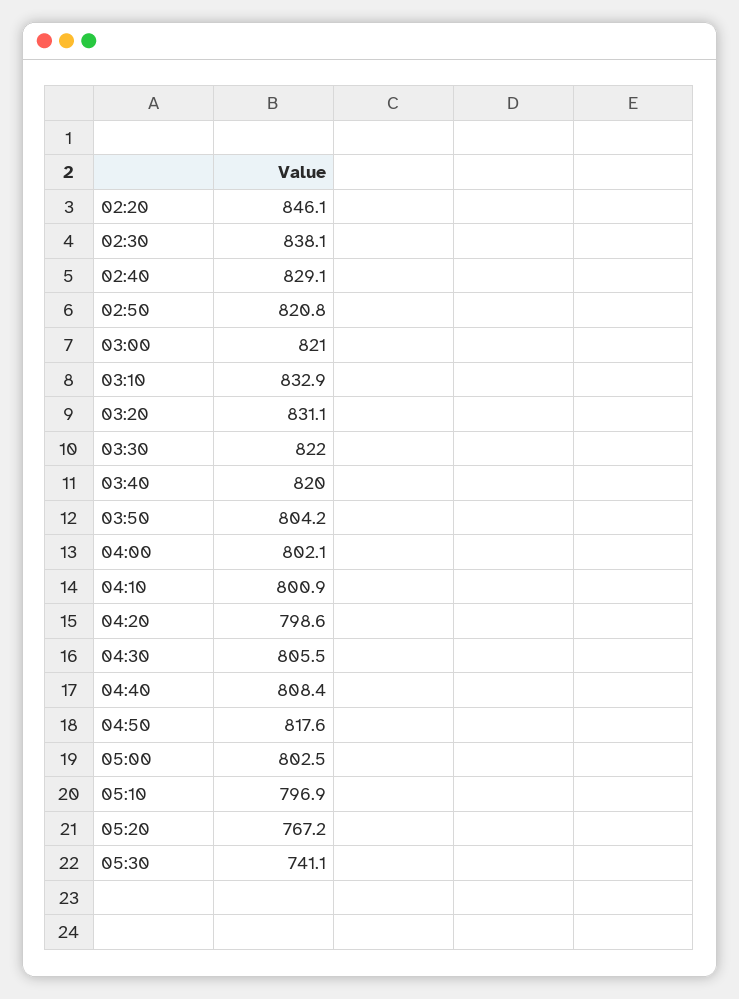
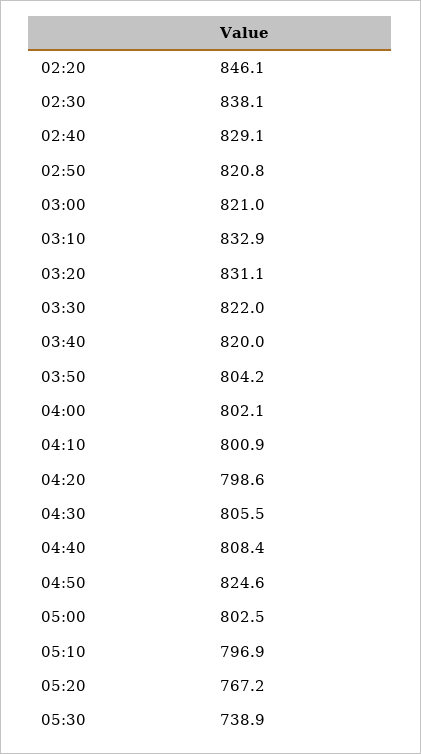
  {
    "02:20": 846.1,
    "02:30": 838.1,
    "02:40": 829.1,
    "02:50": 820.8,
    "03:00": 821,
    "03:10": 832.9,
    "03:20": 831.1,
    "03:30": 822,
    "03:40": 820,
    "03:50": 804.2,
    "04:00": 802.1,
    "04:10": 800.9,
    "04:20": 798.6,
    "04:30": 805.5,
    "04:40": 808.4,
-   "04:50": 817.6,
+   "04:50": 824.6,
    "05:00": 802.5,
    "05:10": 796.9,
    "05:20": 767.2,
-   "05:30": 741.1
+   "05:30": 738.9
  }

